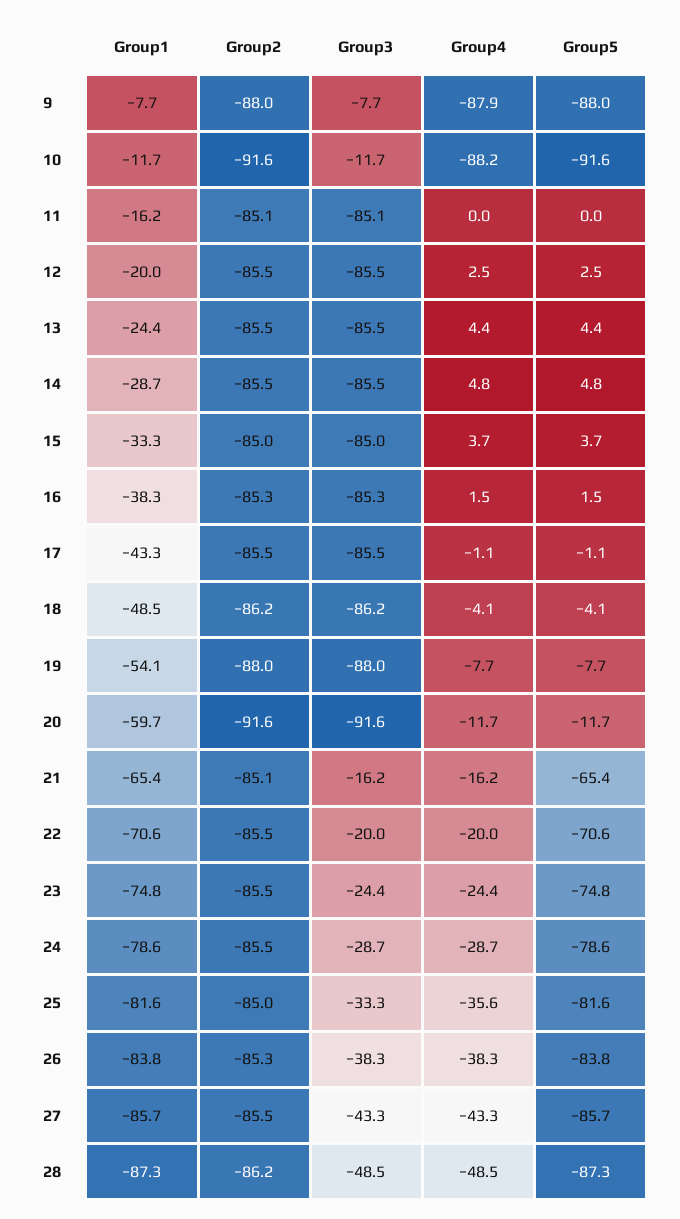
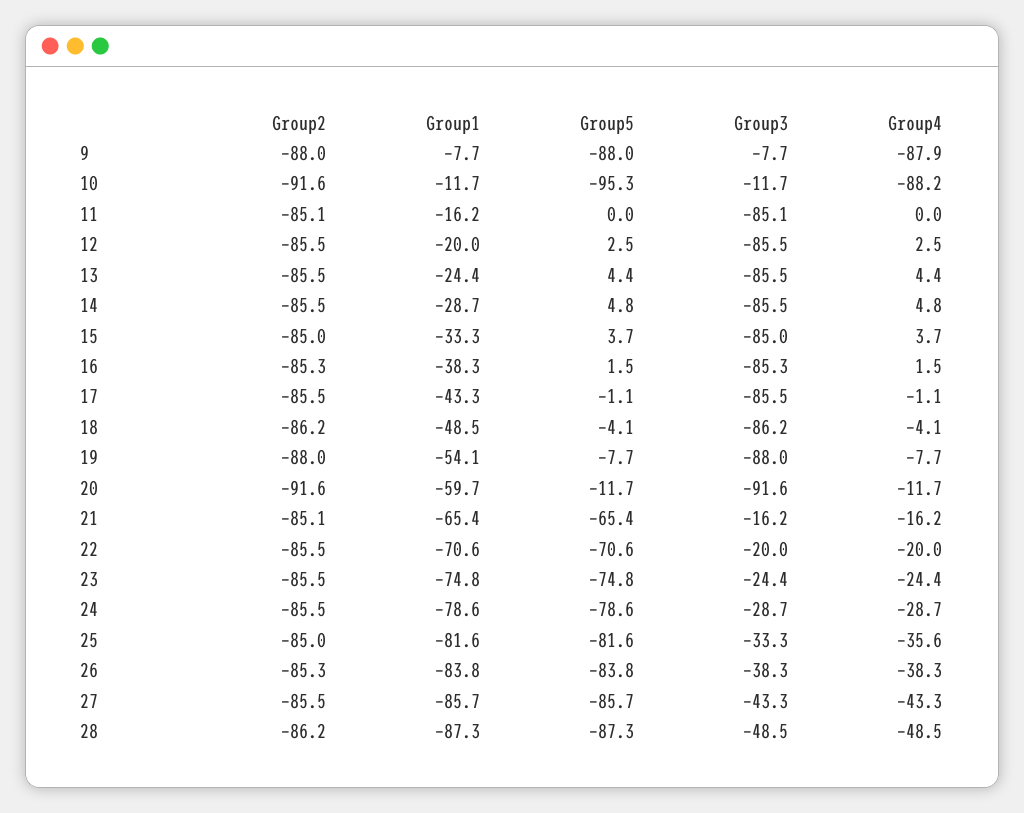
  {
    "Group1": {
      "9": -7.7,
      "10": -11.7,
      "11": -16.2,
      "12": -20,
      "13": -24.4,
      "14": -28.7,
      "15": -33.3,
      "16": -38.3,
      "17": -43.3,
      "18": -48.5,
      "19": -54.1,
      "20": -59.7,
      "21": -65.4,
      "22": -70.6,
      "23": -74.8,
      "24": -78.6,
      "25": -81.6,
      "26": -83.8,
      "27": -85.7,
      "28": -87.3
    },
    "Group2": {
      "9": -88,
      "10": -91.6,
      "11": -85.1,
      "12": -85.5,
      "13": -85.5,
      "14": -85.5,
      "15": -85,
      "16": -85.3,
      "17": -85.5,
      "18": -86.2,
      "19": -88,
      "20": -91.6,
      "21": -85.1,
      "22": -85.5,
      "23": -85.5,
      "24": -85.5,
      "25": -85,
      "26": -85.3,
      "27": -85.5,
      "28": -86.2
    },
    "Group3": {
      "9": -7.7,
      "10": -11.7,
      "11": -85.1,
      "12": -85.5,
      "13": -85.5,
      "14": -85.5,
      "15": -85,
      "16": -85.3,
      "17": -85.5,
      "18": -86.2,
      "19": -88,
      "20": -91.6,
      "21": -16.2,
      "22": -20,
      "23": -24.4,
      "24": -28.7,
      "25": -33.3,
      "26": -38.3,
      "27": -43.3,
      "28": -48.5
    },
    "Group4": {
      "9": -87.9,
      "10": -88.2,
      "11": 0,
      "12": 2.5,
      "13": 4.4,
      "14": 4.8,
      "15": 3.7,
      "16": 1.5,
      "17": -1.1,
      "18": -4.1,
      "19": -7.7,
      "20": -11.7,
      "21": -16.2,
      "22": -20,
      "23": -24.4,
      "24": -28.7,
      "25": -35.6,
      "26": -38.3,
      "27": -43.3,
      "28": -48.5
    },
    "Group5": {
      "9": -88,
-     "10": -91.6,
+     "10": -95.3,
      "11": 0,
      "12": 2.5,
      "13": 4.4,
      "14": 4.8,
      "15": 3.7,
      "16": 1.5,
      "17": -1.1,
      "18": -4.1,
      "19": -7.7,
      "20": -11.7,
      "21": -65.4,
      "22": -70.6,
      "23": -74.8,
      "24": -78.6,
      "25": -81.6,
      "26": -83.8,
      "27": -85.7,
      "28": -87.3
    }
  }

